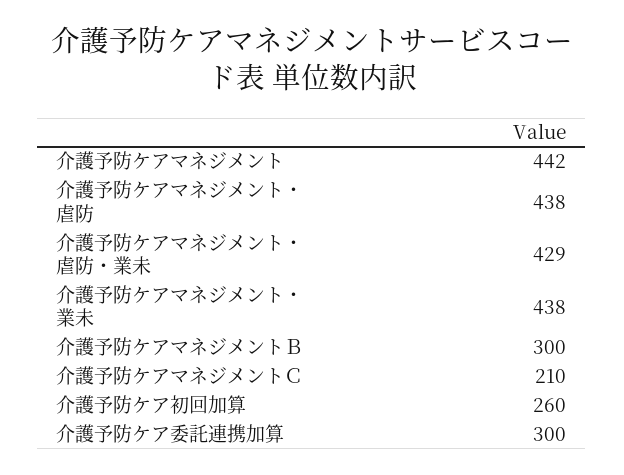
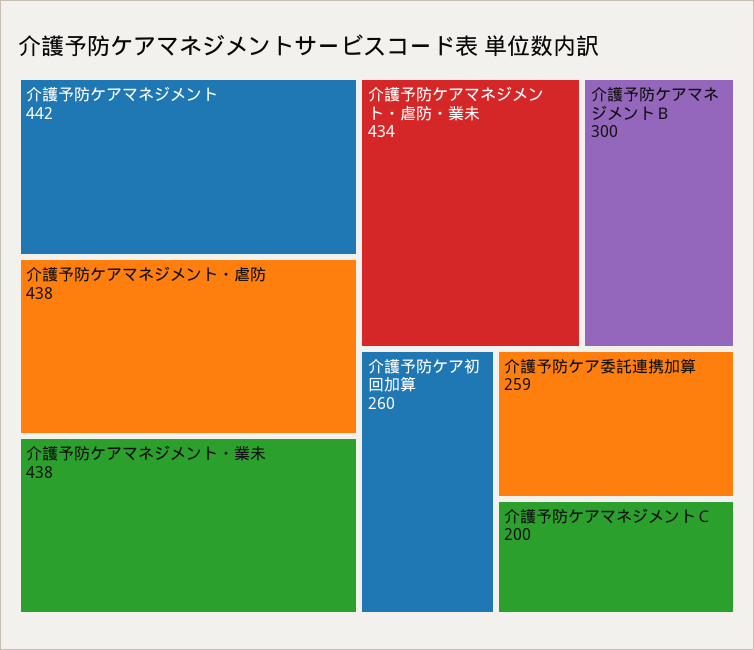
  {
    "介護予防ケアマネジメント": 442,
    "介護予防ケアマネジメント・虐防": 438,
-   "介護予防ケアマネジメント・虐防・業未": 429,
+   "介護予防ケアマネジメント・虐防・業未": 434,
    "介護予防ケアマネジメント・業未": 438,
    "介護予防ケアマネジメントＢ": 300,
-   "介護予防ケアマネジメントＣ": 210,
+   "介護予防ケアマネジメントＣ": 200,
    "介護予防ケア初回加算": 260,
-   "介護予防ケア委託連携加算": 300
+   "介護予防ケア委託連携加算": 259
  }

